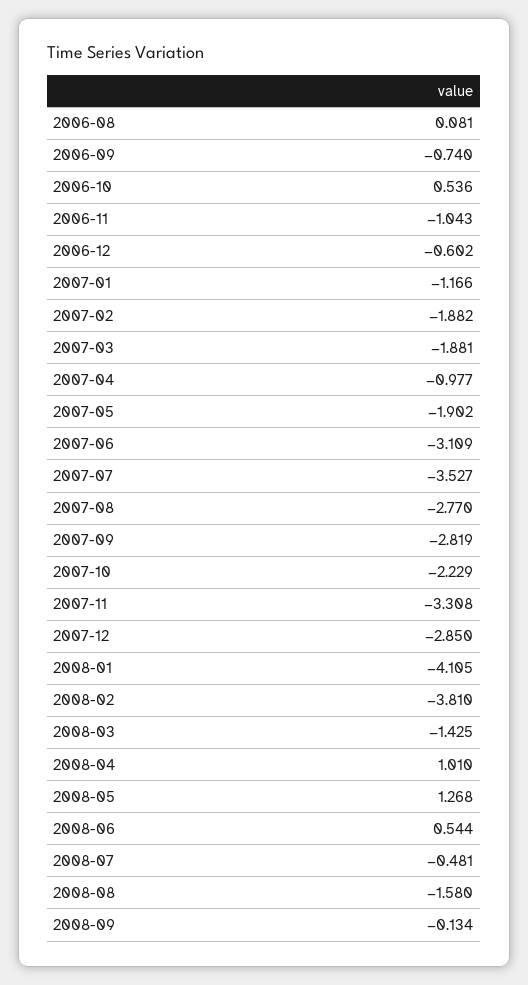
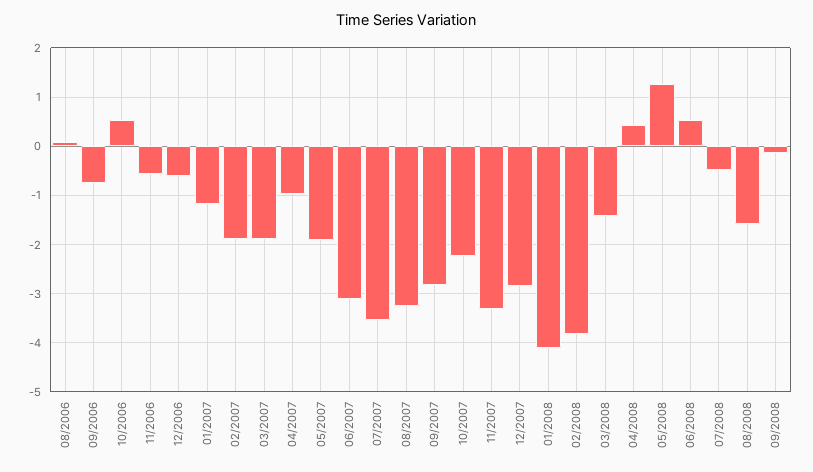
  {
    "2006-08": 0.081,
    "2006-09": -0.74,
    "2006-10": 0.536,
-   "2006-11": -1.043,
+   "2006-11": -0.6,
    "2006-12": -0.602,
    "2007-01": -1.166,
    "2007-02": -1.882,
    "2007-03": -1.881,
    "2007-04": -0.977,
    "2007-05": -1.902,
    "2007-06": -3.109,
    "2007-07": -3.527,
-   "2007-08": -2.77,
+   "2007-08": -3.2,
    "2007-09": -2.819,
    "2007-10": -2.229,
    "2007-11": -3.308,
    "2007-12": -2.85,
    "2008-01": -4.105,
    "2008-02": -3.81,
    "2008-03": -1.425,
-   "2008-04": 1.01,
+   "2008-04": 0.4,
    "2008-05": 1.268,
    "2008-06": 0.544,
    "2008-07": -0.481,
    "2008-08": -1.58,
    "2008-09": -0.134
  }

